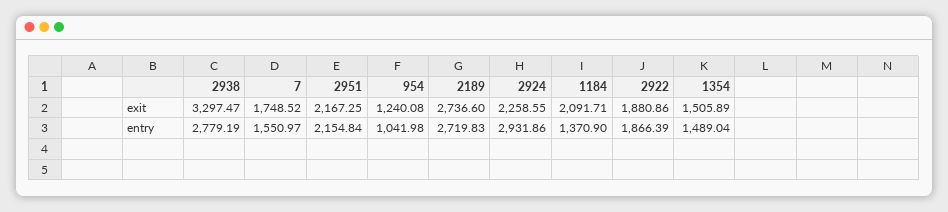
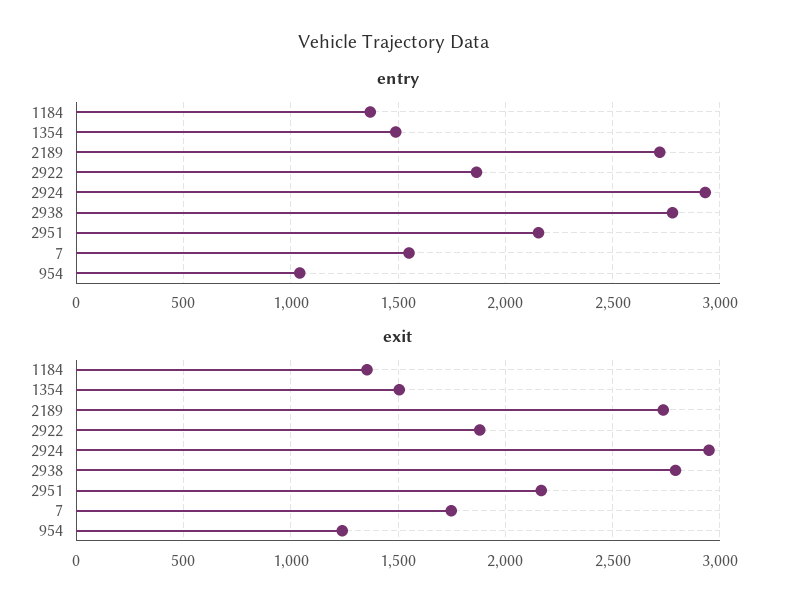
  {
    "exit": {
-     "2938": 3297.47,
+     "2938": 2800,
      "7": 1748.52,
      "2951": 2167.25,
      "954": 1240.08,
      "2189": 2736.6,
-     "2924": 2258.55,
+     "2924": 2950,
-     "1184": 2091.71,
+     "1184": 1350,
      "2922": 1880.86,
      "1354": 1505.89
    },
    "entry": {
      "2938": 2779.19,
      "7": 1550.97,
      "2951": 2154.84,
      "954": 1041.98,
      "2189": 2719.83,
      "2924": 2931.86,
      "1184": 1370.9,
      "2922": 1866.39,
      "1354": 1489.04
    }
  }

